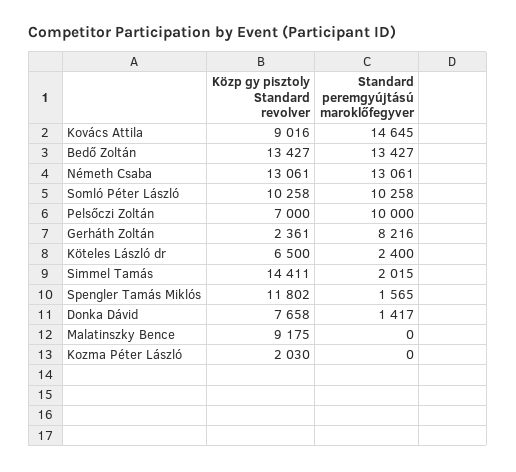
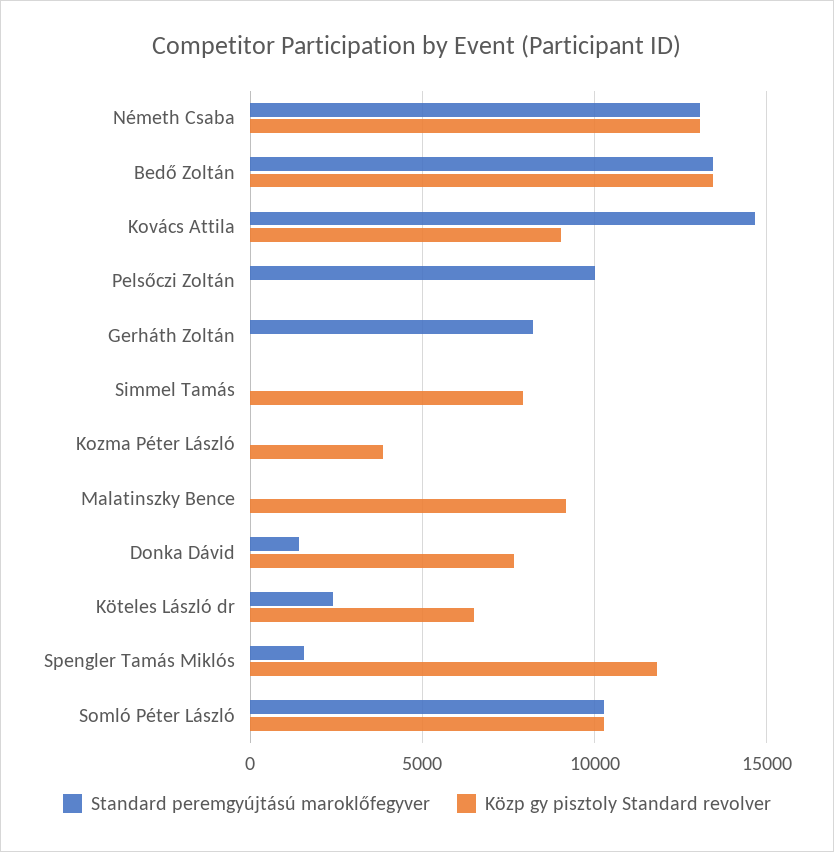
  {
    "Közp gy pisztoly Standard revolver": {
      "Kovács Attila": 9016,
      "Bedő Zoltán": 13427,
      "Németh Csaba": 13061,
      "Somló Péter László": 10258,
-     "Pelsőczi Zoltán": 7000,
+     "Pelsőczi Zoltán": 0,
-     "Gerháth Zoltán": 2361,
+     "Gerháth Zoltán": 0,
      "Köteles László dr": 6500,
-     "Simmel Tamás": 14411,
+     "Simmel Tamás": 8000,
      "Spengler Tamás Miklós": 11802,
      "Donka Dávid": 7658,
      "Malatinszky Bence": 9175,
-     "Kozma Péter László": 2030
+     "Kozma Péter László": 4000
    },
    "Standard peremgyújtású maroklőfegyver": {
      "Kovács Attila": 14645,
      "Bedő Zoltán": 13427,
      "Németh Csaba": 13061,
      "Somló Péter László": 10258,
      "Pelsőczi Zoltán": 10000,
      "Gerháth Zoltán": 8216,
      "Köteles László dr": 2400,
-     "Simmel Tamás": 2015,
+     "Simmel Tamás": 0,
      "Spengler Tamás Miklós": 1565,
      "Donka Dávid": 1417,
      "Malatinszky Bence": 0,
      "Kozma Péter László": 0
    }
  }

